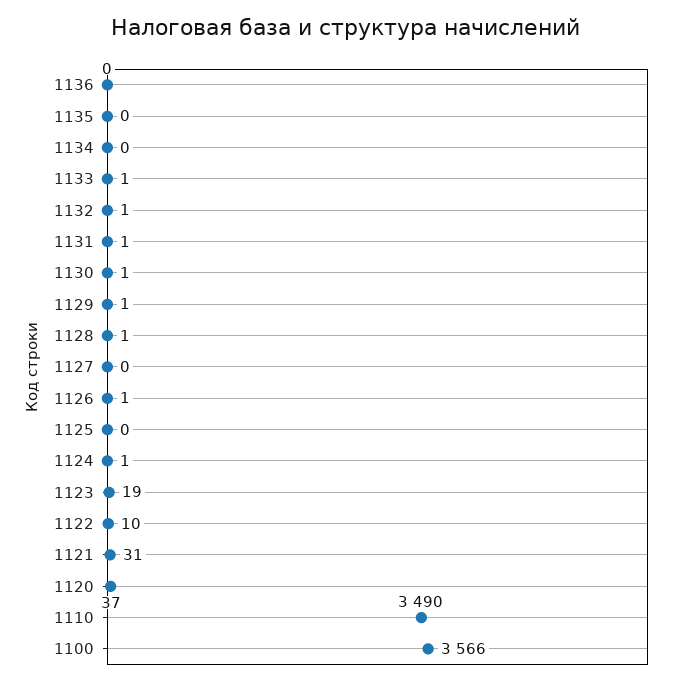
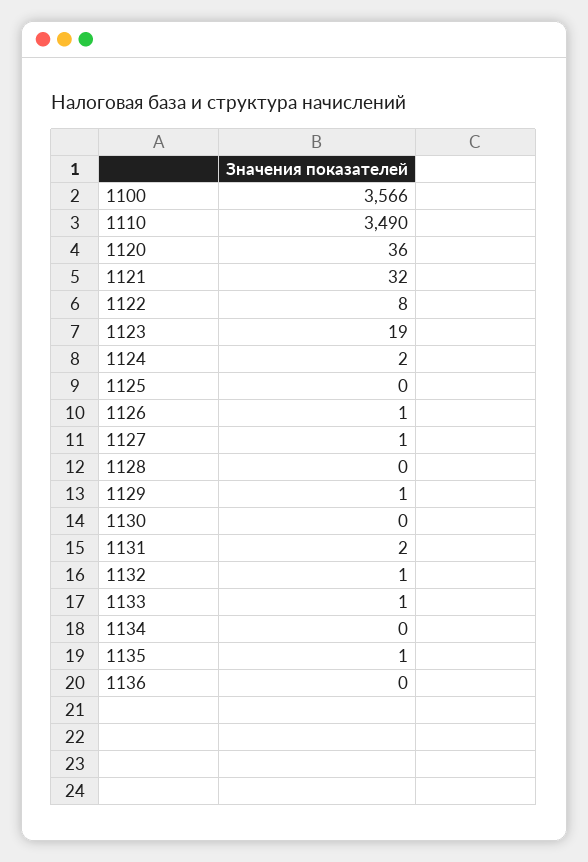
  {
    "1136": 0,
-   "1135": 0,
+   "1135": 1,
    "1134": 0,
    "1133": 1,
    "1132": 1,
-   "1131": 1,
+   "1131": 2,
-   "1130": 1,
+   "1130": 0,
    "1129": 1,
-   "1128": 1,
+   "1128": 0,
-   "1127": 0,
+   "1127": 1,
    "1126": 1,
    "1125": 0,
-   "1124": 1,
+   "1124": 2,
    "1123": 19,
-   "1122": 10,
+   "1122": 8,
-   "1121": 31,
+   "1121": 32,
-   "1120": 37,
+   "1120": 36,
    "1110": 3490,
    "1100": 3566
  }

